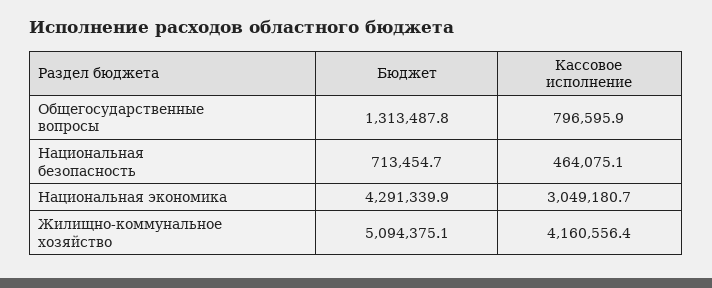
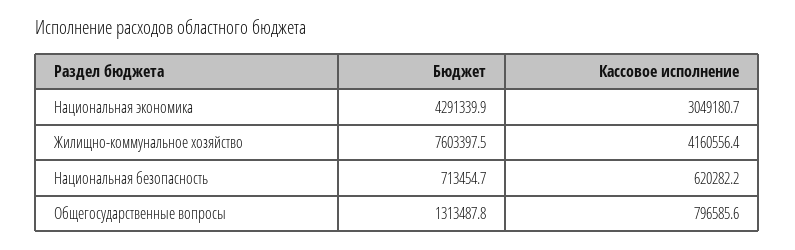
  {
    "Бюджет": {
      "Общегосударственные вопросы": 1313487.8,
      "Национальная безопасность": 713454.7,
      "Национальная экономика": 4291339.9,
-     "Жилищно-коммунальное хозяйство": 5094375.1
+     "Жилищно-коммунальное хозяйство": 7603397.5
    },
    "Кассовое исполнение": {
-     "Общегосударственные вопросы": 796595.9,
+     "Общегосударственные вопросы": 796585.6,
-     "Национальная безопасность": 464075.1,
+     "Национальная безопасность": 620282.2,
      "Национальная экономика": 3049180.7,
      "Жилищно-коммунальное хозяйство": 4160556.4
    }
  }

